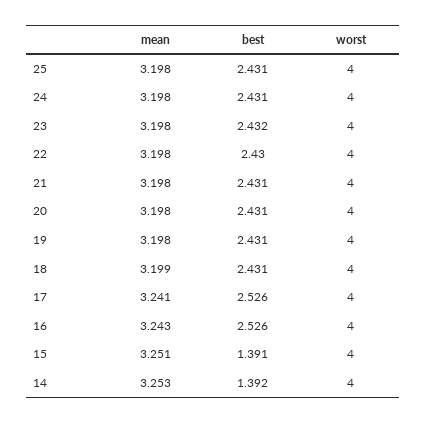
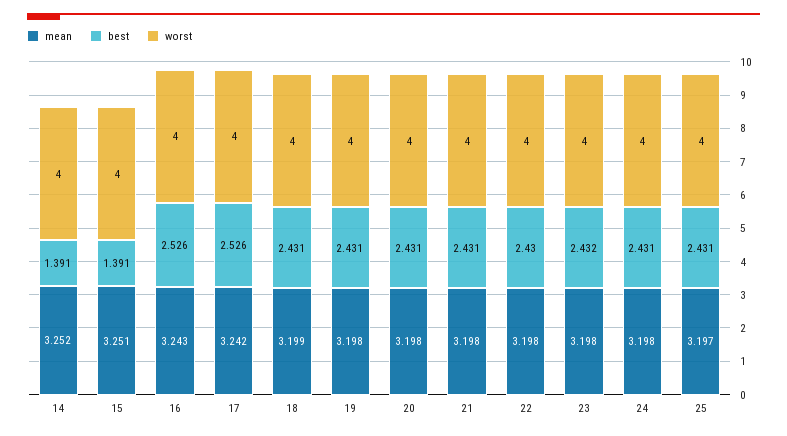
  {
    "mean": {
-     "25": 3.198,
+     "25": 3.197,
      "24": 3.198,
      "23": 3.198,
      "22": 3.198,
      "21": 3.198,
      "20": 3.198,
      "19": 3.198,
      "18": 3.199,
-     "17": 3.241,
+     "17": 3.242,
      "16": 3.243,
      "15": 3.251,
-     "14": 3.253
+     "14": 3.252
    },
    "best": {
      "25": 2.431,
      "24": 2.431,
      "23": 2.432,
      "22": 2.43,
      "21": 2.431,
      "20": 2.431,
      "19": 2.431,
      "18": 2.431,
      "17": 2.526,
      "16": 2.526,
      "15": 1.391,
-     "14": 1.392
+     "14": 1.391
    },
    "worst": {
      "25": 4,
      "24": 4,
      "23": 4,
      "22": 4,
      "21": 4,
      "20": 4,
      "19": 4,
      "18": 4,
      "17": 4,
      "16": 4,
      "15": 4,
      "14": 4
    }
  }

